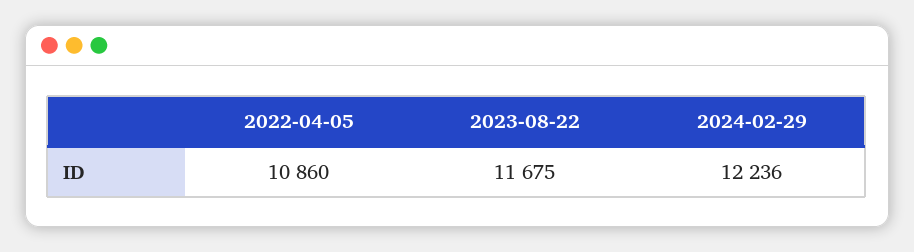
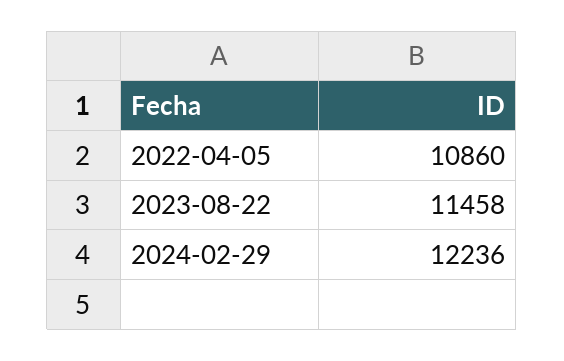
  {
    "2022-04-05": 10860,
-   "2023-08-22": 11675,
+   "2023-08-22": 11458,
    "2024-02-29": 12236
  }

